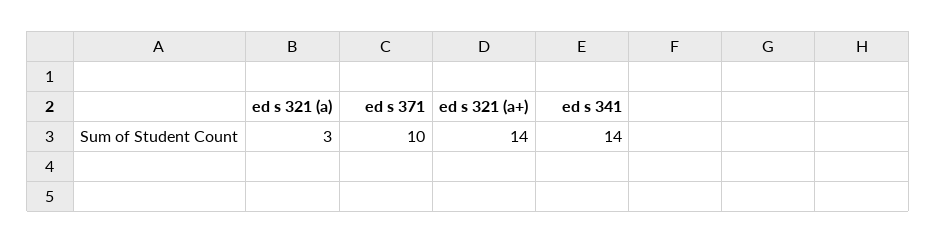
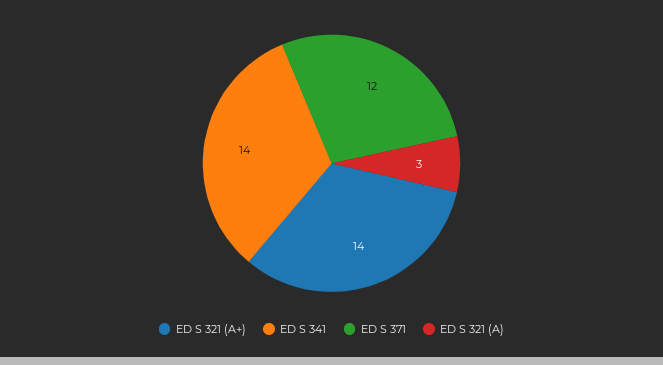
  {
    "ed s 321 (a)": 3,
-   "ed s 371": 10,
+   "ed s 371": 12,
    "ed s 321 (a+)": 14,
    "ed s 341": 14
  }

